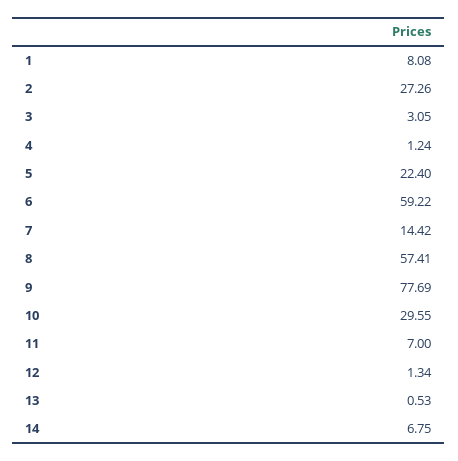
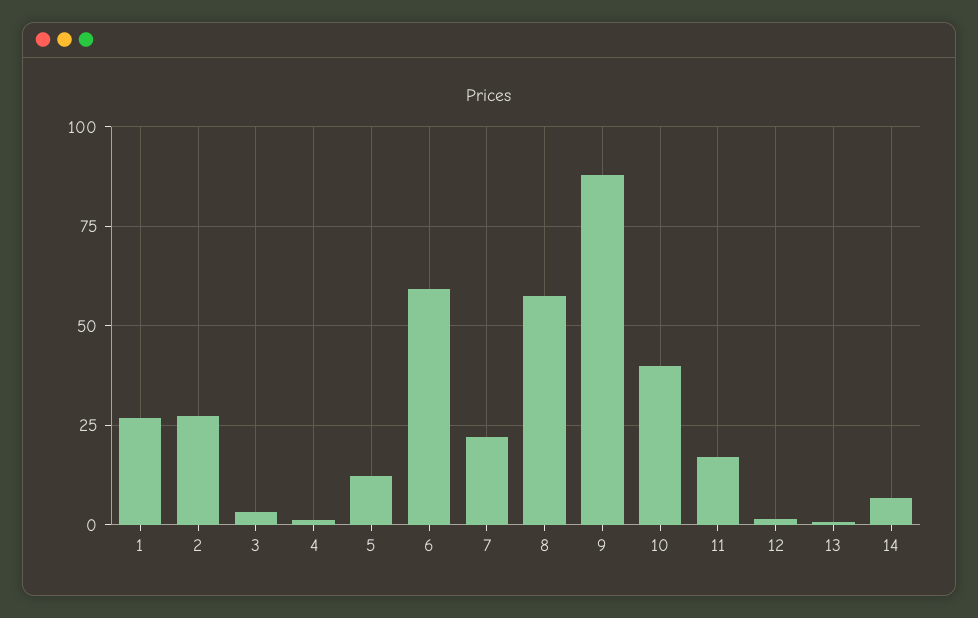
  {
-   "1": 8.08,
+   "1": 27.5,
    "2": 27.26,
    "3": 3.05,
    "4": 1.24,
-   "5": 22.4,
+   "5": 12.5,
    "6": 59.22,
-   "7": 14.42,
+   "7": 22.5,
    "8": 57.41,
-   "9": 77.69,
+   "9": 87.5,
-   "10": 29.55,
+   "10": 40,
-   "11": 7,
+   "11": 17.5,
    "12": 1.34,
    "13": 0.53,
    "14": 6.75
  }

